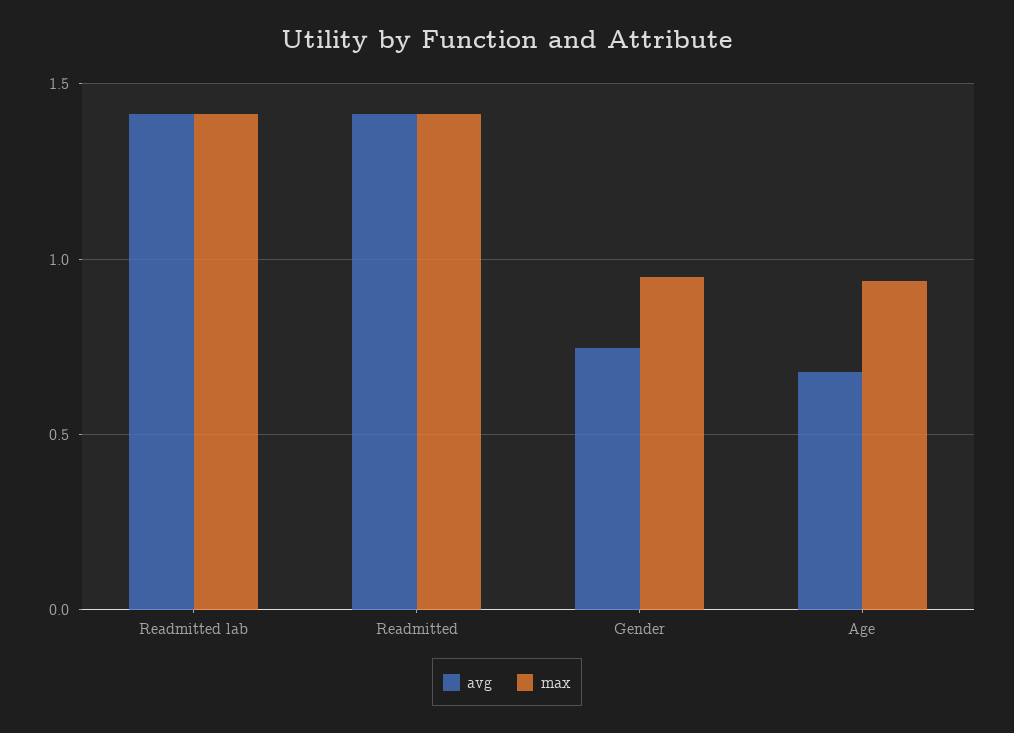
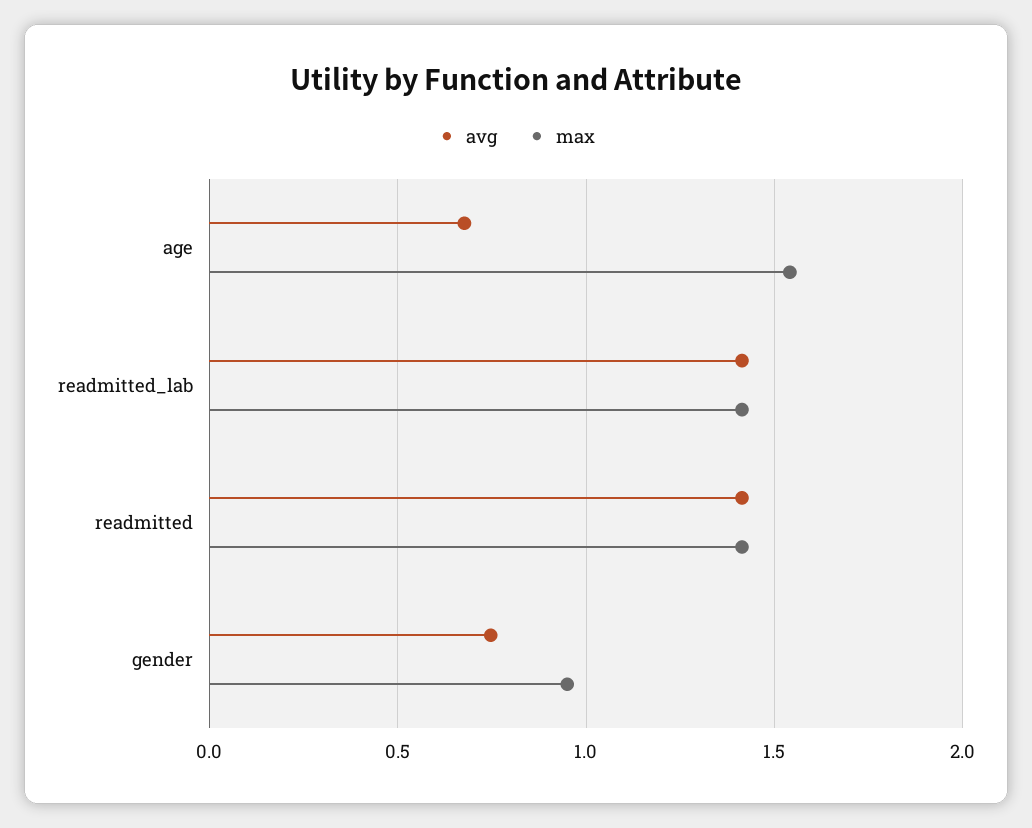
  {
    "avg": {
      "Readmitted lab": 1.4,
      "Readmitted": 1.4,
      "Gender": 0.75,
      "Age": 0.7
    },
    "max": {
      "Readmitted lab": 1.4,
      "Readmitted": 1.4,
      "Gender": 0.95,
-     "Age": 0.95
+     "Age": 1.55
    }
  }

